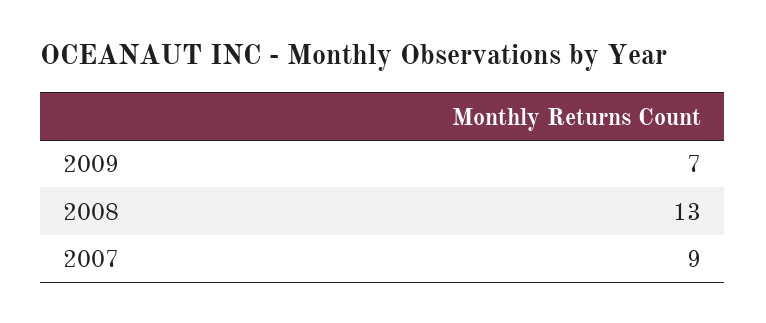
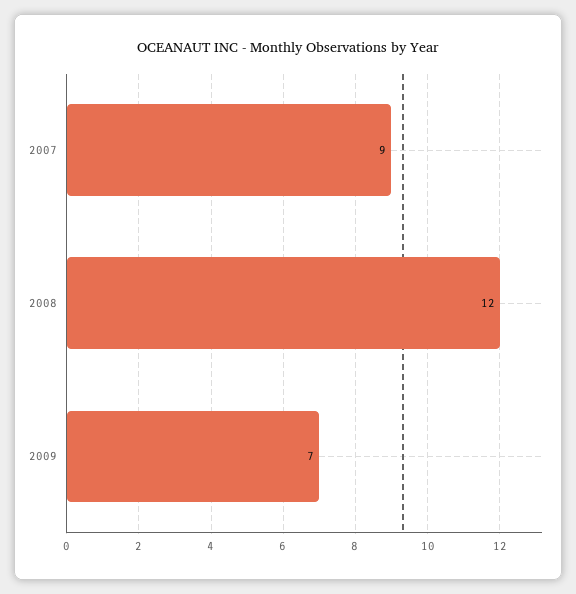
  {
    "2009": 7,
-   "2008": 13,
+   "2008": 12,
    "2007": 9
  }

